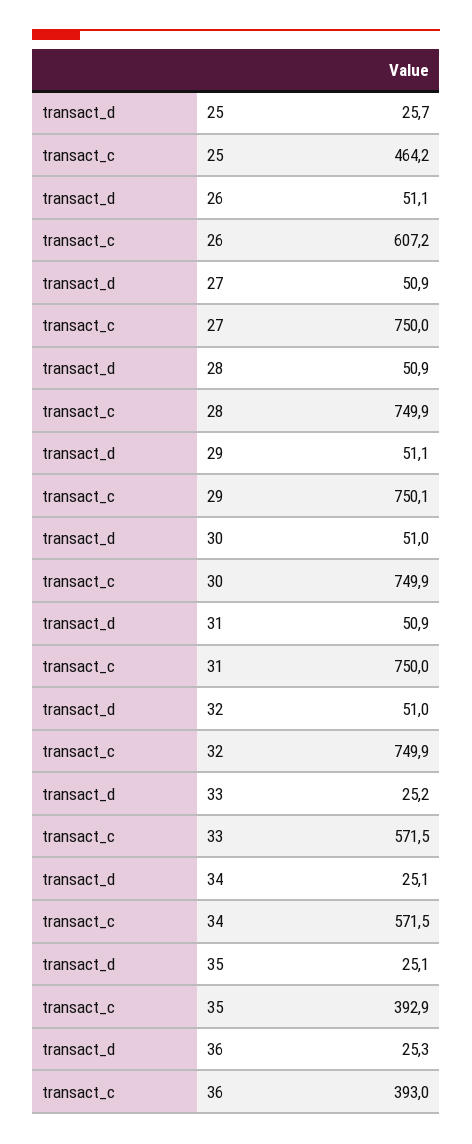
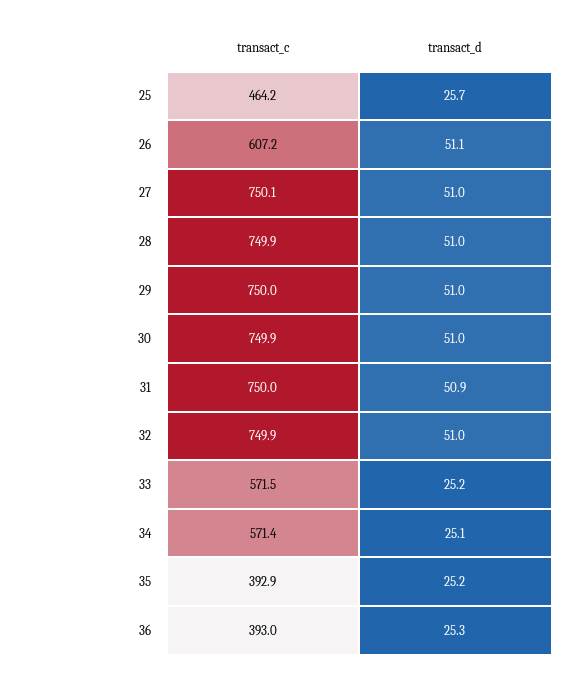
  {
    "transact_d": {
      "25": 25.7,
      "26": 51.1,
-     "27": 50.9,
+     "27": 51,
-     "28": 50.9,
+     "28": 51,
-     "29": 51.1,
+     "29": 51,
      "30": 51,
      "31": 50.9,
      "32": 51,
      "33": 25.2,
      "34": 25.1,
-     "35": 25.1,
+     "35": 25.2,
      "36": 25.3
    },
    "transact_c": {
      "25": 464.2,
      "26": 607.2,
-     "27": 750,
+     "27": 750.1,
      "28": 749.9,
-     "29": 750.1,
+     "29": 750,
      "30": 749.9,
      "31": 750,
      "32": 749.9,
      "33": 571.5,
-     "34": 571.5,
+     "34": 571.4,
      "35": 392.9,
      "36": 393
    }
  }

